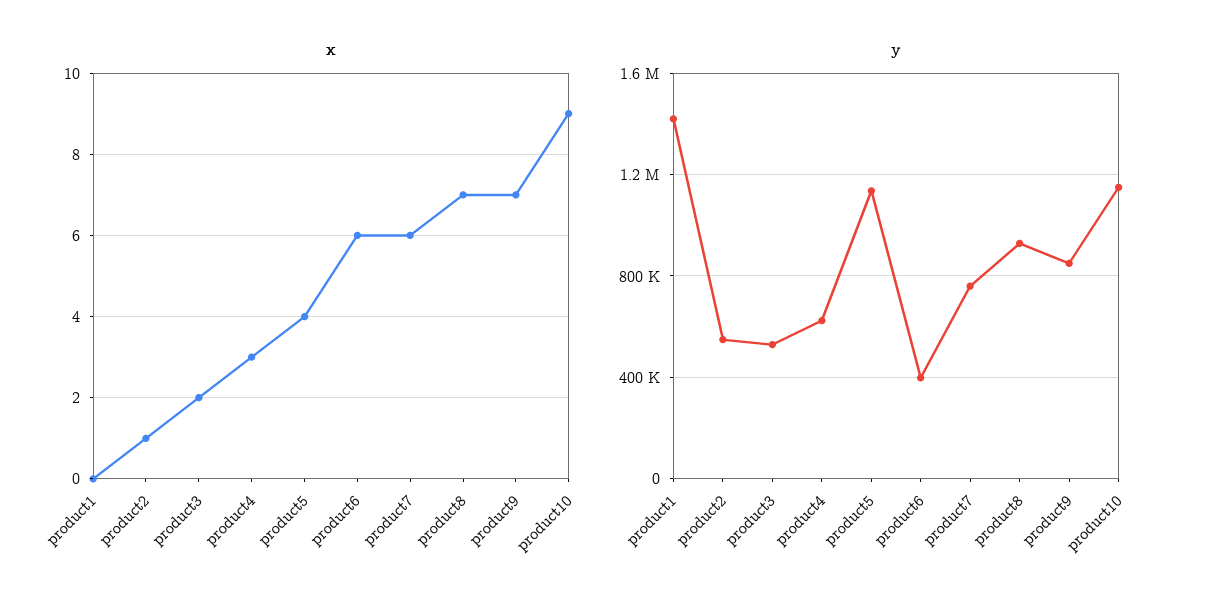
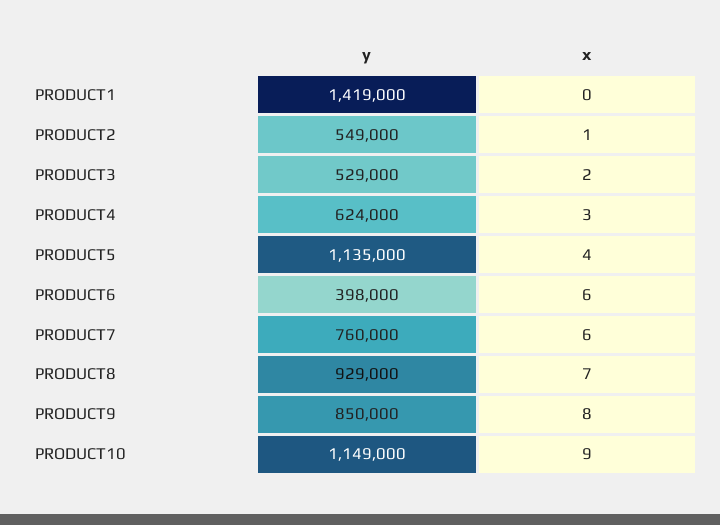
  {
    "x": {
      "product1": 0,
      "product2": 1,
      "product3": 2,
      "product4": 3,
      "product5": 4,
      "product6": 6,
      "product7": 6,
      "product8": 7,
-     "product9": 7,
+     "product9": 8,
      "product10": 9
    },
    "y": {
      "product1": 1419000,
      "product2": 549000,
      "product3": 529000,
      "product4": 624000,
      "product5": 1135000,
      "product6": 398000,
      "product7": 760000,
      "product8": 929000,
      "product9": 850000,
      "product10": 1149000
    }
  }

